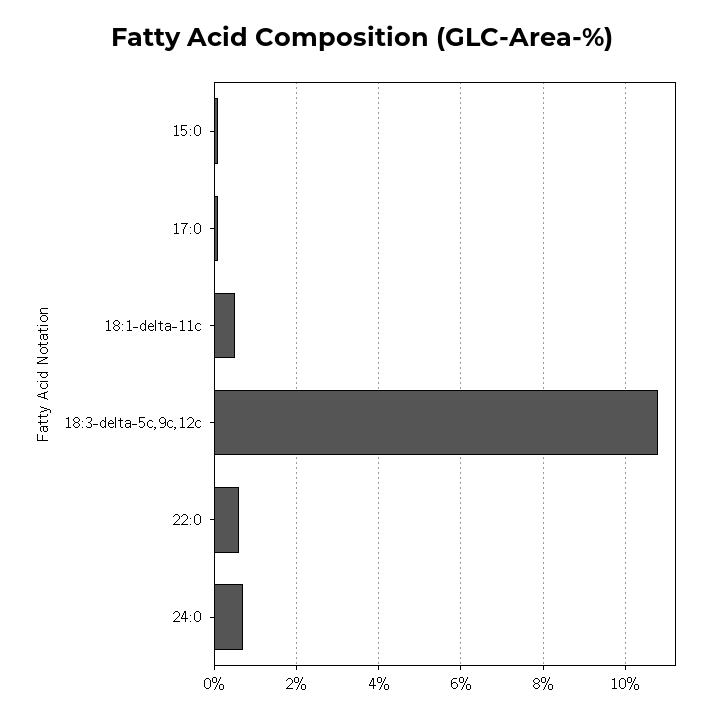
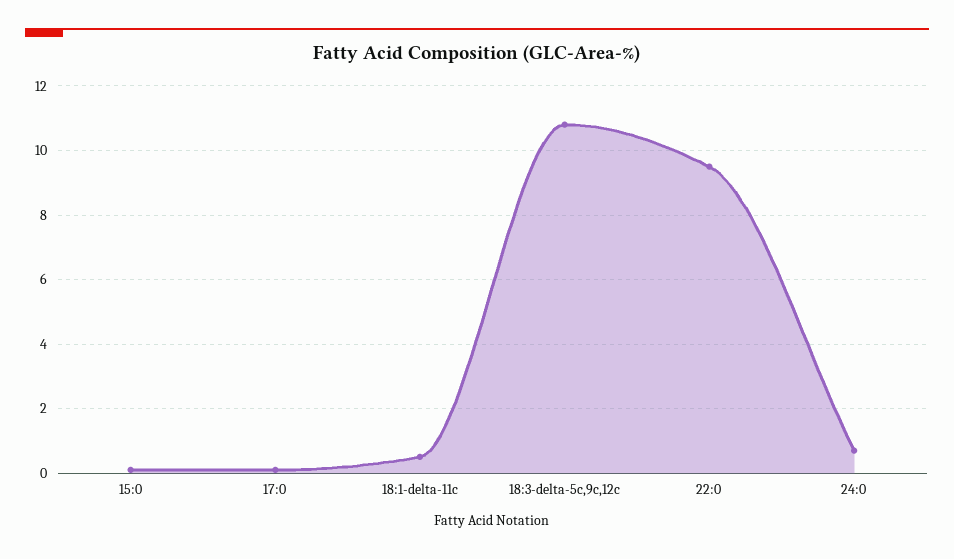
  {
    "15:0": 0,
    "17:0": 0,
    "18:1-delta-11c": 0.5,
    "18:3-delta-5c,9c,12c": 11,
-   "22:0": 0.5,
+   "22:0": 9.5,
    "24:0": 0.5
  }

